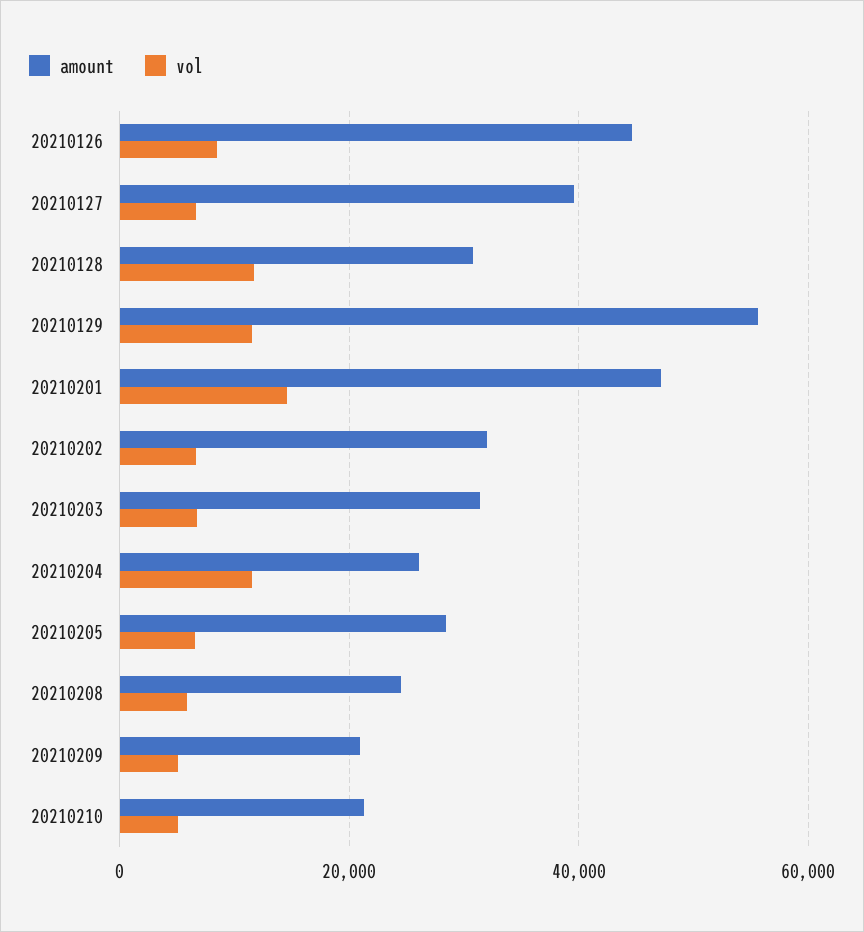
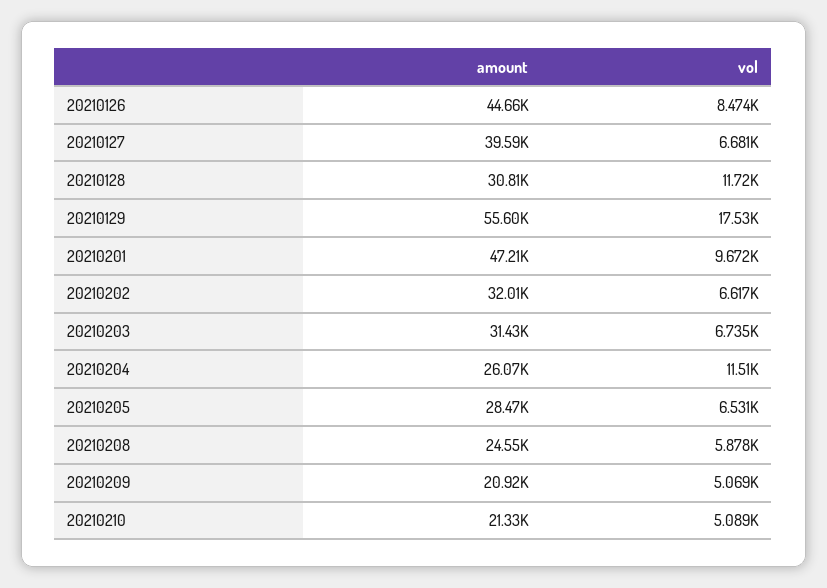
  {
    "amount": {
      "20210126": 44660,
      "20210127": 39590,
      "20210128": 30810,
      "20210129": 55600,
      "20210201": 47210,
      "20210202": 32010,
      "20210203": 31430,
      "20210204": 26070,
      "20210205": 28470,
      "20210208": 24550,
      "20210209": 20920,
      "20210210": 21330
    },
    "vol": {
      "20210126": 8474,
      "20210127": 6681,
      "20210128": 11720,
-     "20210129": 12000,
+     "20210129": 17530,
-     "20210201": 14000,
+     "20210201": 9672,
      "20210202": 6617,
      "20210203": 6735,
      "20210204": 11510,
      "20210205": 6531,
      "20210208": 5878,
      "20210209": 5069,
      "20210210": 5089
    }
  }

